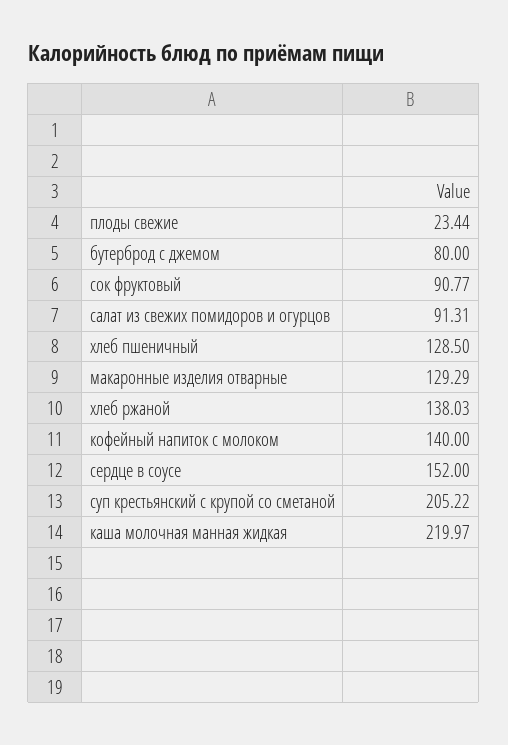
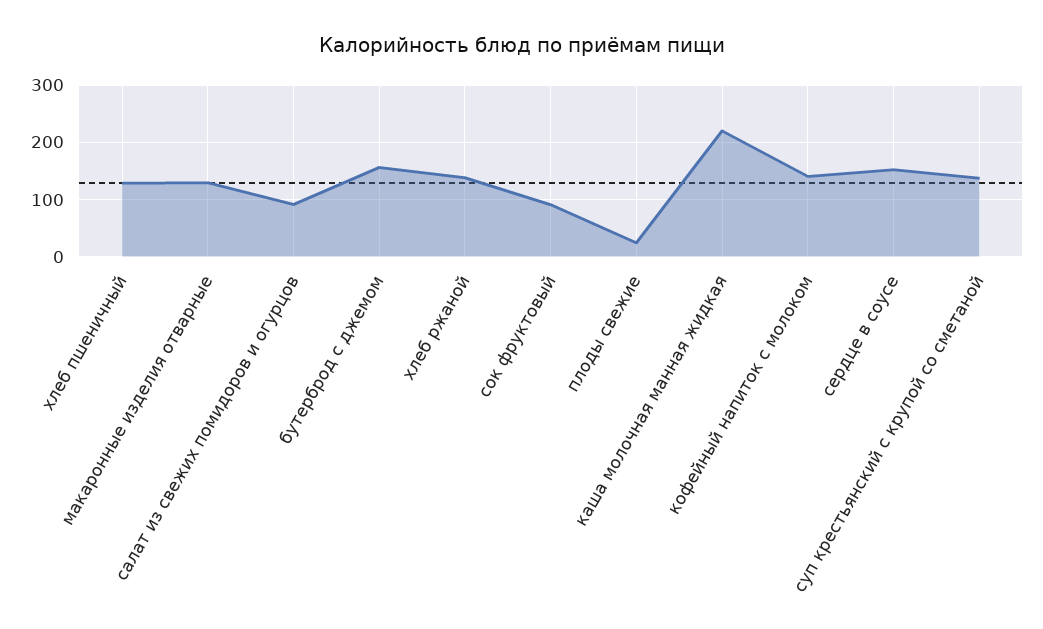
  {
    "плоды свежие": 23.44,
-   "бутерброд с джемом": 80,
+   "бутерброд с джемом": 160,
    "сок фруктовый": 90.77,
    "салат из свежих помидоров и огурцов": 91.31,
    "хлеб пшеничный": 128.5,
    "макаронные изделия отварные": 129.29,
    "хлеб ржаной": 138.03,
    "кофейный напиток с молоком": 140,
    "сердце в соусе": 152,
-   "суп крестьянский с крупой со сметаной": 205.22,
+   "суп крестьянский с крупой со сметаной": 140,
    "каша молочная манная жидкая": 219.97
  }

